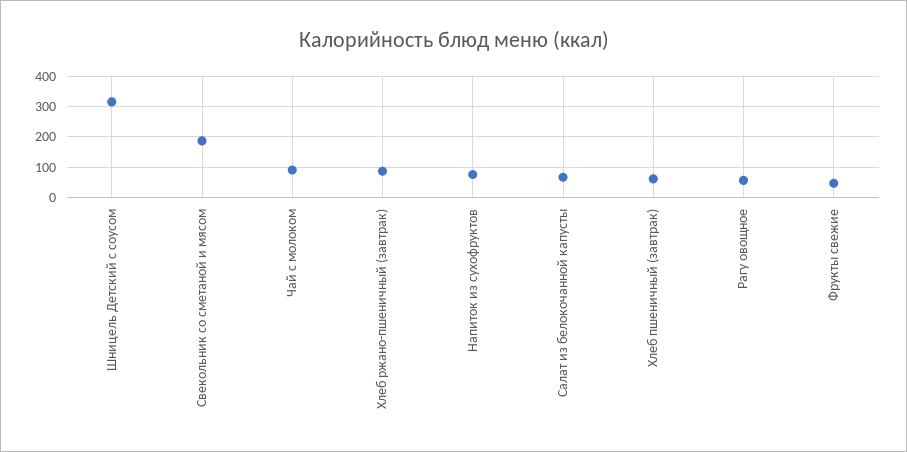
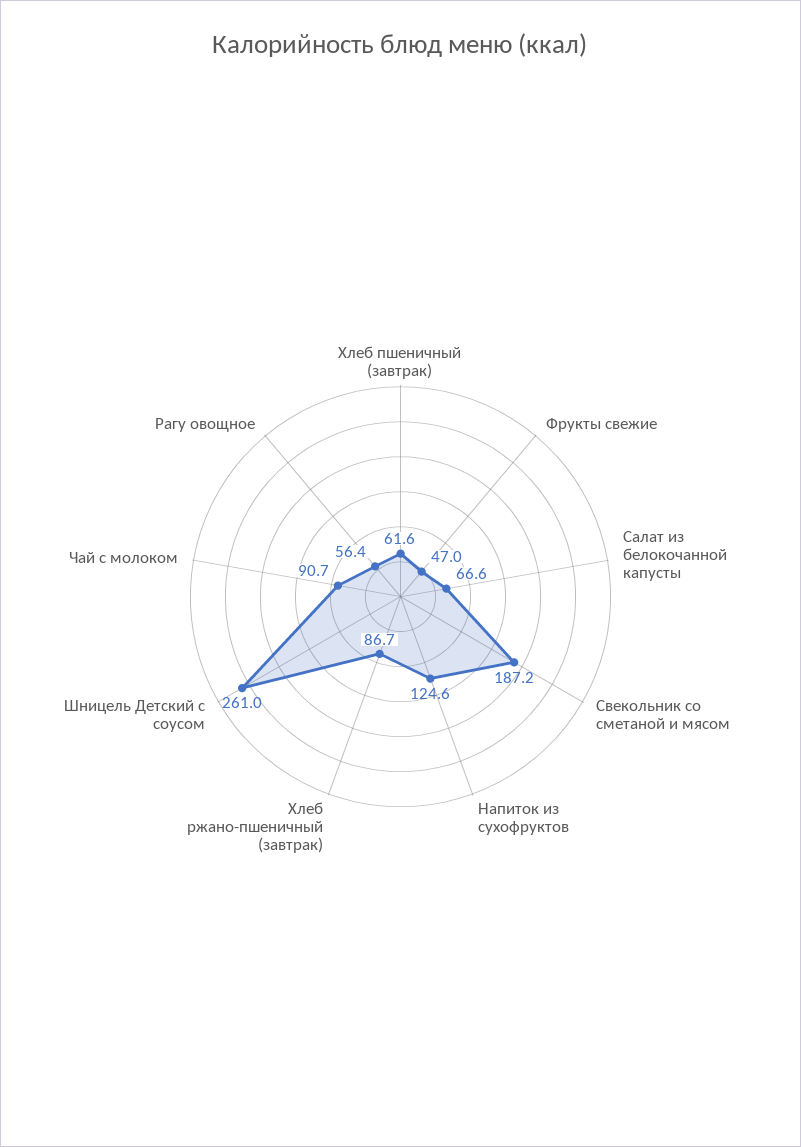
  {
-   "Шницель Детский с соусом": 320,
+   "Шницель Детский с соусом": 261,
    "Свекольник со сметаной и мясом": 187.2,
    "Чай с молоком": 90.7,
    "Хлеб ржано-пшеничный (завтрак)": 86.7,
-   "Напиток из сухофруктов": 80,
+   "Напиток из сухофруктов": 124.6,
    "Салат из белокочанной капусты": 66.6,
    "Хлеб пшеничный (завтрак)": 61.6,
    "Рагу овощное": 56.4,
    "Фрукты свежие": 47
  }

